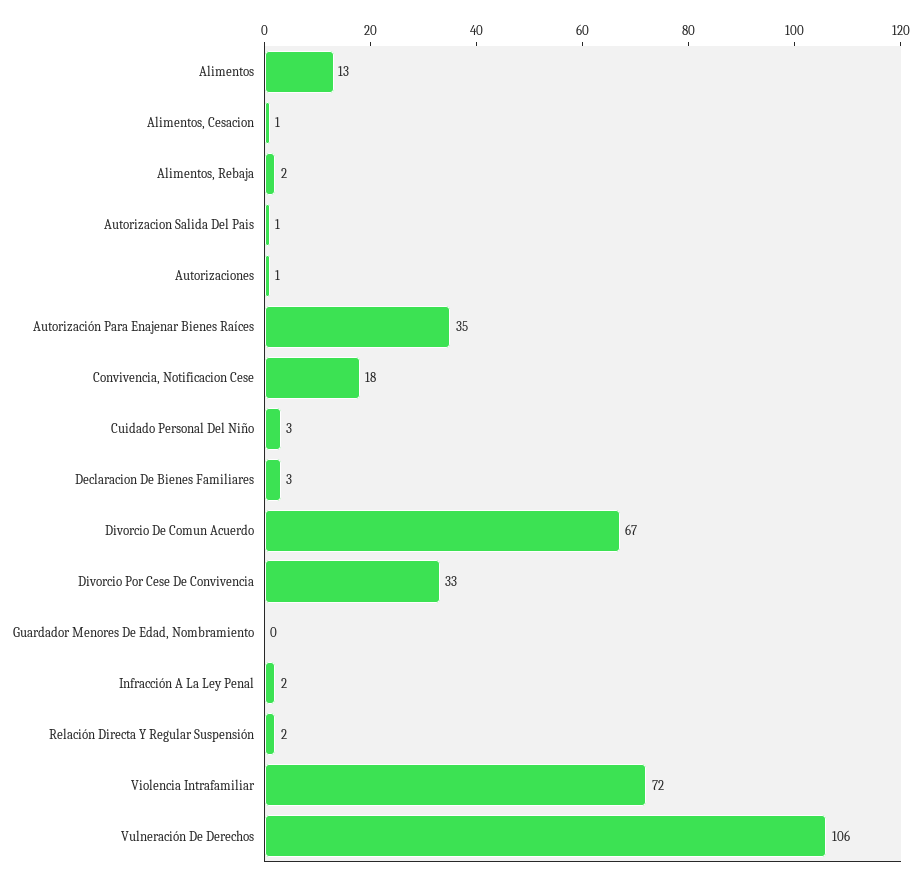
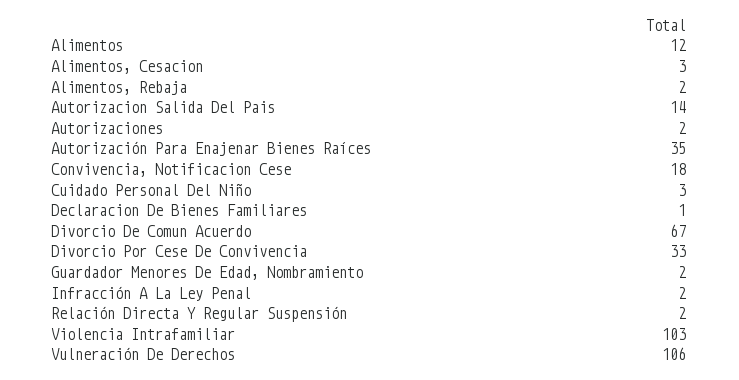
  {
-   "Alimentos": 13,
+   "Alimentos": 12,
-   "Alimentos, Cesacion": 1,
+   "Alimentos, Cesacion": 3,
    "Alimentos, Rebaja": 2,
-   "Autorizacion Salida Del Pais": 1,
+   "Autorizacion Salida Del Pais": 14,
-   "Autorizaciones": 1,
+   "Autorizaciones": 2,
    "Autorización Para Enajenar Bienes Raíces": 35,
    "Convivencia, Notificacion Cese": 18,
    "Cuidado Personal Del Niño": 3,
-   "Declaracion De Bienes Familiares": 3,
+   "Declaracion De Bienes Familiares": 1,
    "Divorcio De Comun Acuerdo": 67,
    "Divorcio Por Cese De Convivencia": 33,
-   "Guardador Menores De Edad, Nombramiento": 0,
+   "Guardador Menores De Edad, Nombramiento": 2,
    "Infracción A La Ley Penal": 2,
    "Relación Directa Y Regular Suspensión": 2,
-   "Violencia Intrafamiliar": 72,
+   "Violencia Intrafamiliar": 103,
    "Vulneración De Derechos": 106
  }

